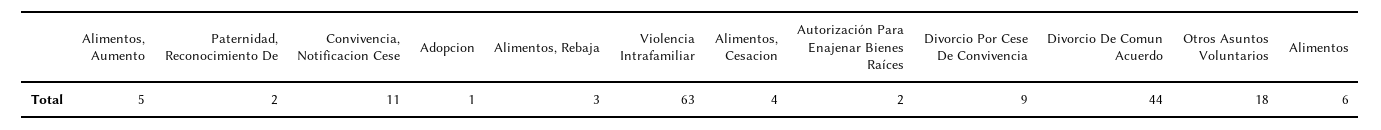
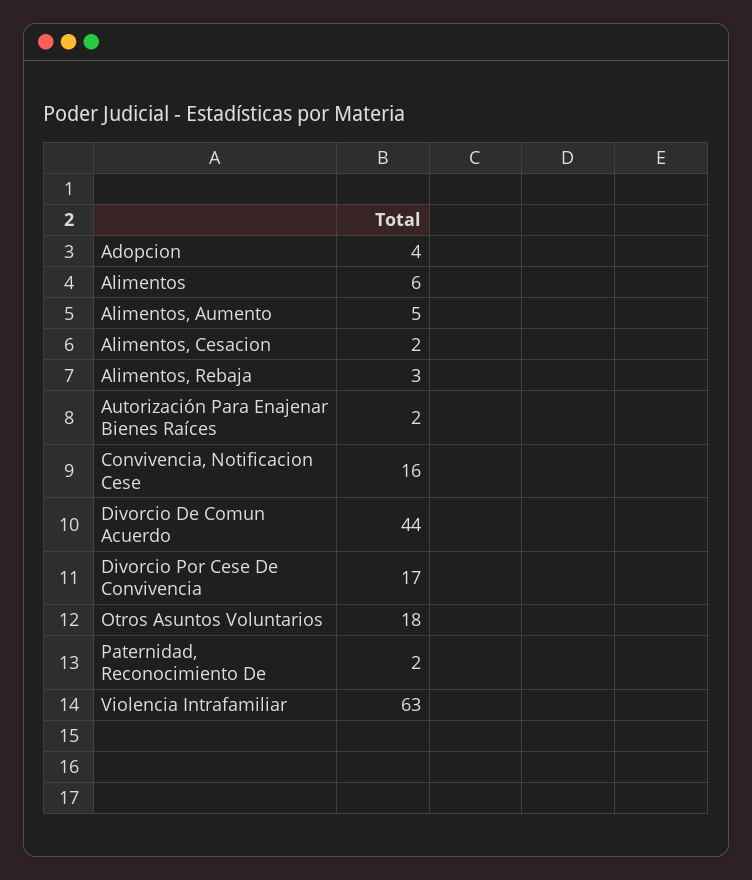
  {
    "Alimentos, Aumento": 5,
    "Paternidad, Reconocimiento De": 2,
-   "Convivencia, Notificacion Cese": 11,
+   "Convivencia, Notificacion Cese": 16,
-   "Adopcion": 1,
+   "Adopcion": 4,
    "Alimentos, Rebaja": 3,
    "Violencia Intrafamiliar": 63,
-   "Alimentos, Cesacion": 4,
+   "Alimentos, Cesacion": 2,
    "Autorización Para Enajenar Bienes Raíces": 2,
-   "Divorcio Por Cese De Convivencia": 9,
+   "Divorcio Por Cese De Convivencia": 17,
    "Divorcio De Comun Acuerdo": 44,
    "Otros Asuntos Voluntarios": 18,
    "Alimentos": 6
  }

